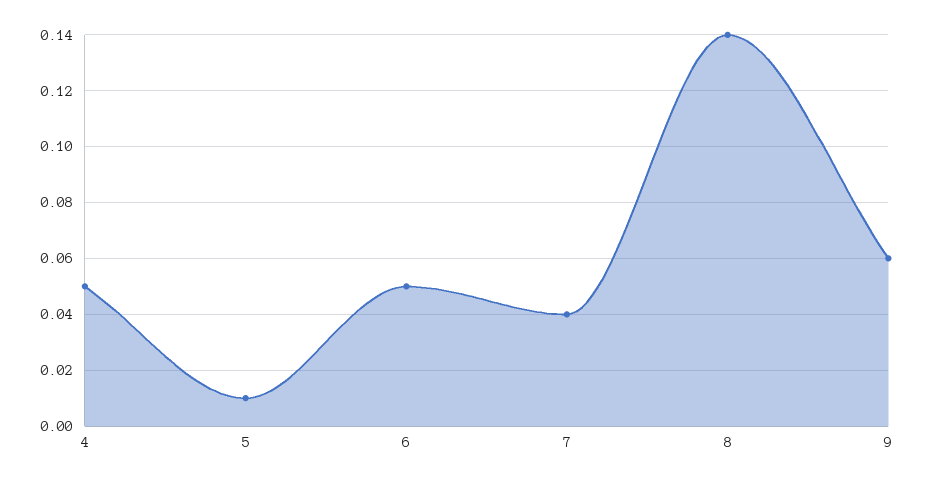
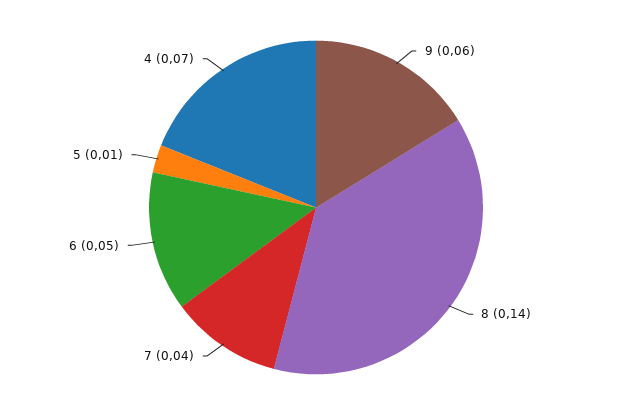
  {
-   "4": 0.05,
+   "4": 0.07,
    "5": 0.01,
    "6": 0.05,
    "7": 0.04,
    "8": 0.14,
    "9": 0.06
  }

